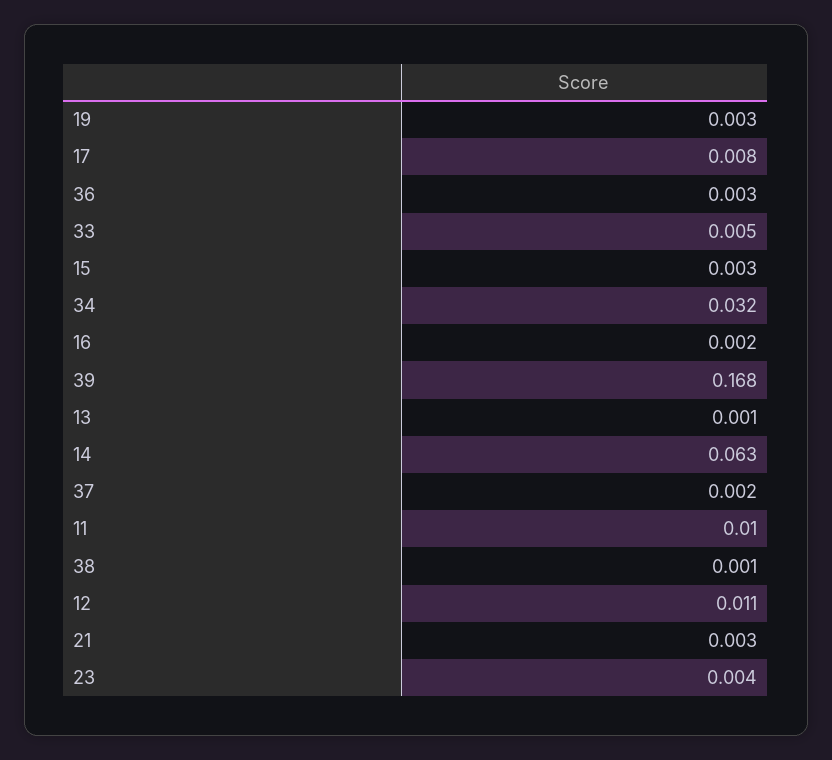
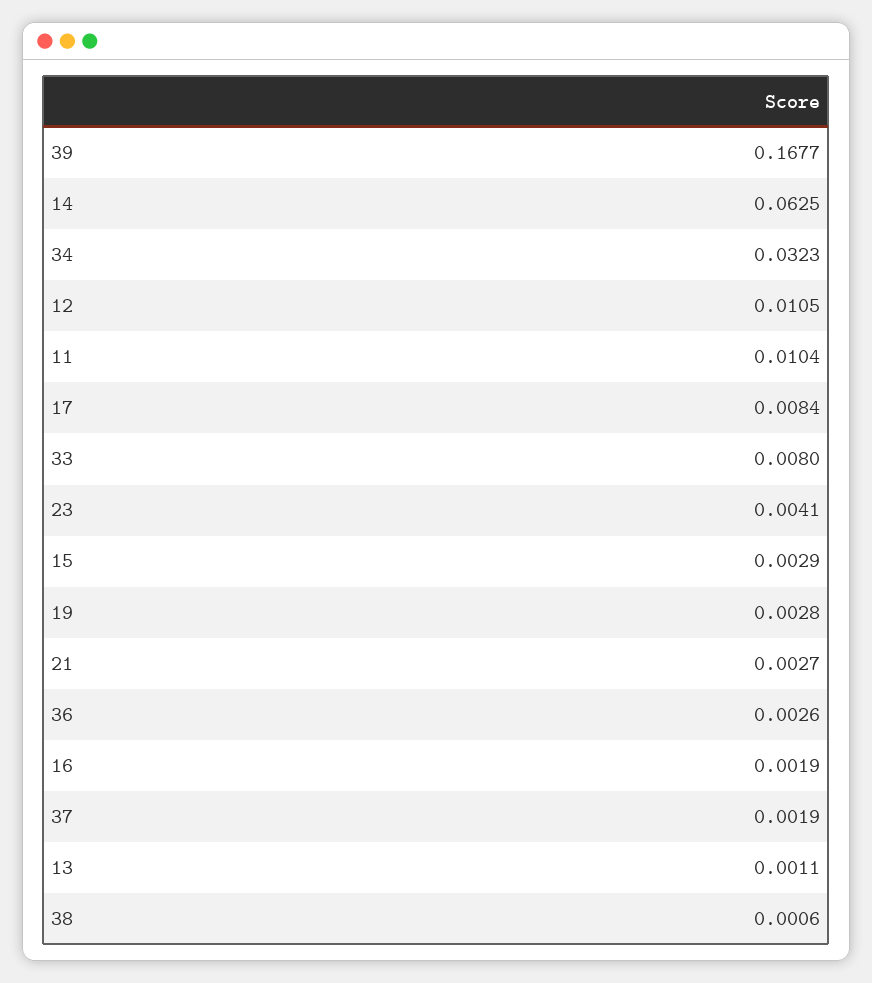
  {
    "19": 0.0028,
    "17": 0.0084,
    "36": 0.0026,
-   "33": 0.005,
+   "33": 0.008,
    "15": 0.0029,
    "34": 0.0323,
    "16": 0.0019,
    "39": 0.1677,
    "13": 0.0011,
    "14": 0.0625,
    "37": 0.0019,
    "11": 0.0104,
    "38": 0.0006,
    "12": 0.0105,
    "21": 0.0027,
    "23": 0.0041
  }

